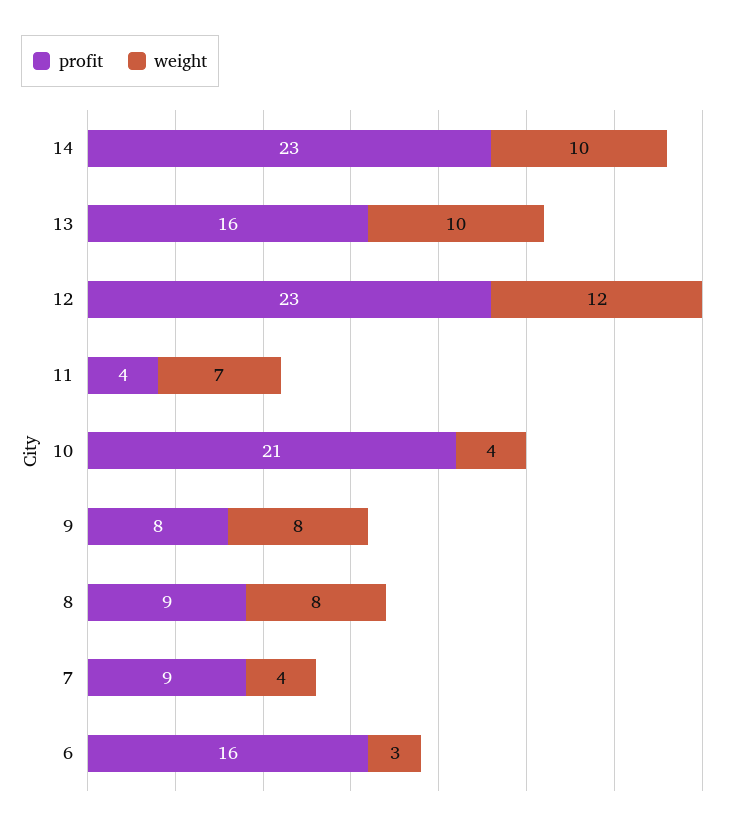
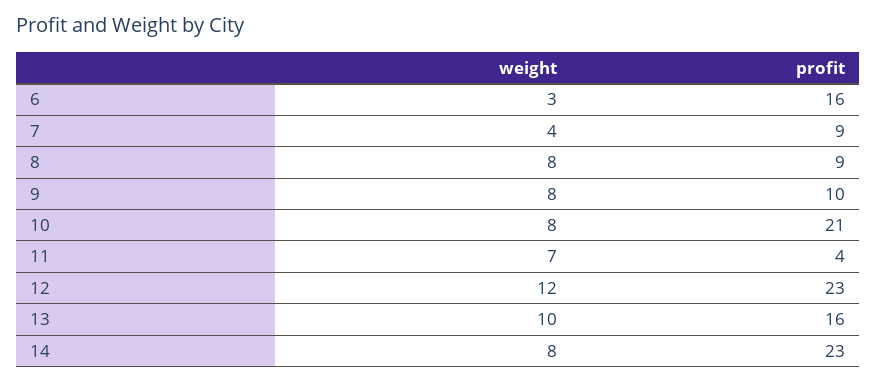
  {
    "profit": {
      "14": 23,
      "13": 16,
      "12": 23,
      "11": 4,
      "10": 21,
-     "9": 8,
+     "9": 10,
      "8": 9,
      "7": 9,
      "6": 16
    },
    "weight": {
-     "14": 10,
+     "14": 8,
      "13": 10,
      "12": 12,
      "11": 7,
-     "10": 4,
+     "10": 8,
      "9": 8,
      "8": 8,
      "7": 4,
      "6": 3
    }
  }

